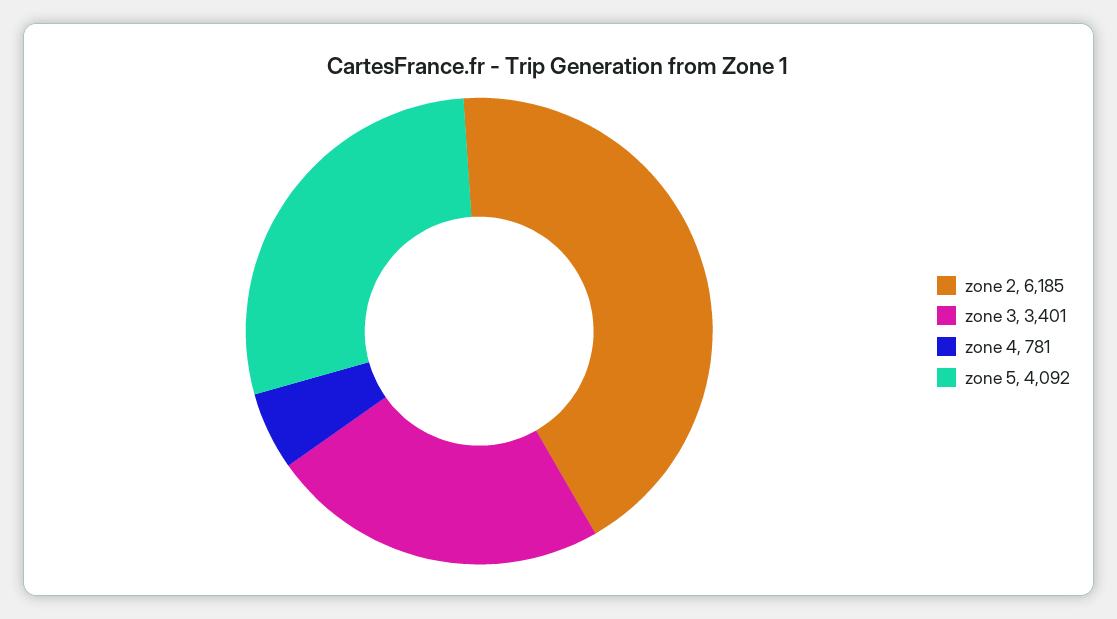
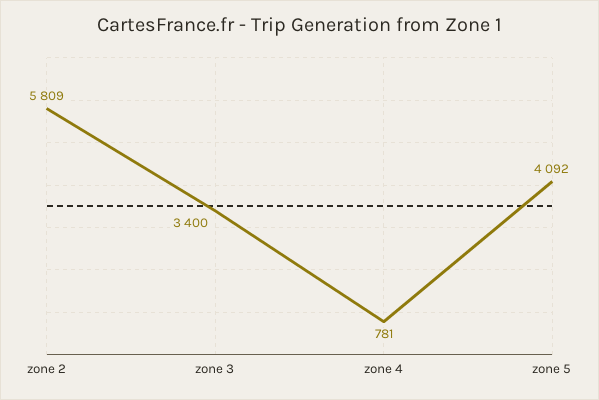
  {
-   "zone 2": 6185,
+   "zone 2": 5809,
-   "zone 3": 3401,
+   "zone 3": 3400,
    "zone 4": 781,
    "zone 5": 4092
  }

